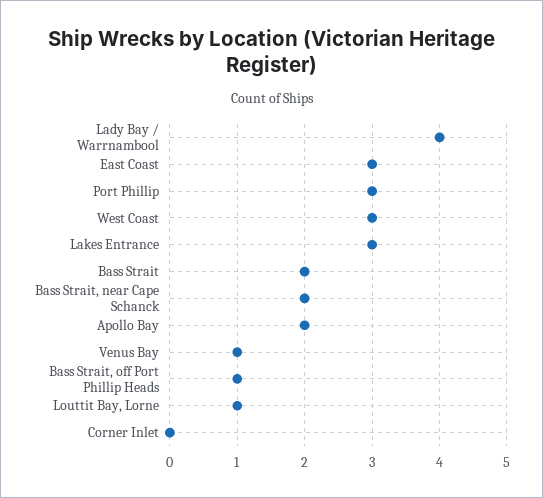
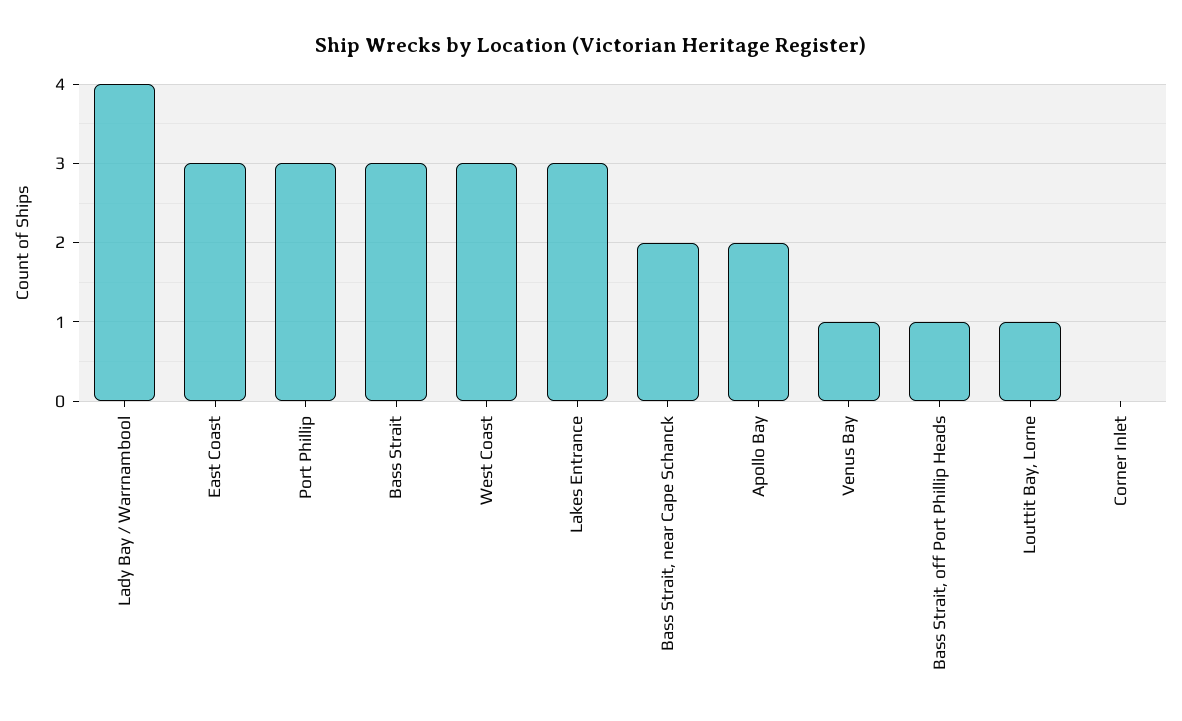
  {
    "Lady Bay / Warrnambool": 4,
    "East Coast": 3,
    "Port Phillip": 3,
    "West Coast": 3,
    "Lakes Entrance": 3,
-   "Bass Strait": 2,
+   "Bass Strait": 3,
    "Bass Strait, near Cape Schanck": 2,
    "Apollo Bay": 2,
    "Venus Bay": 1,
    "Bass Strait, off Port Phillip Heads": 1,
    "Louttit Bay, Lorne": 1,
    "Corner Inlet": 0
  }

